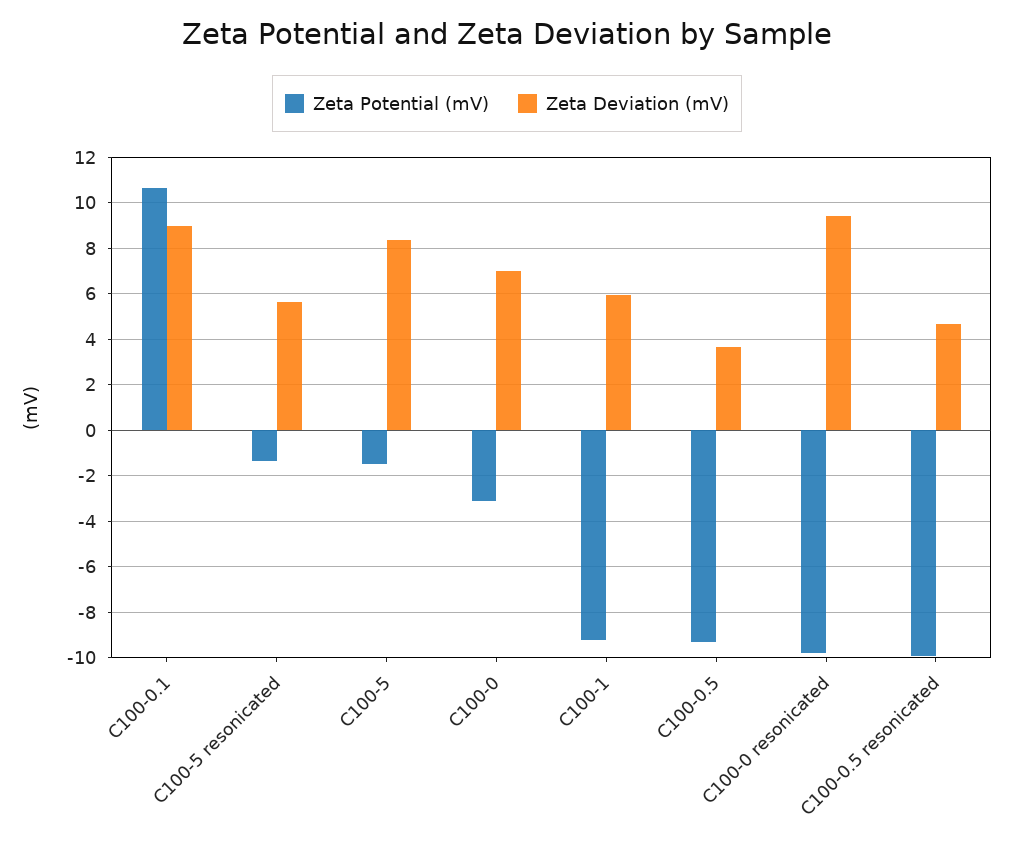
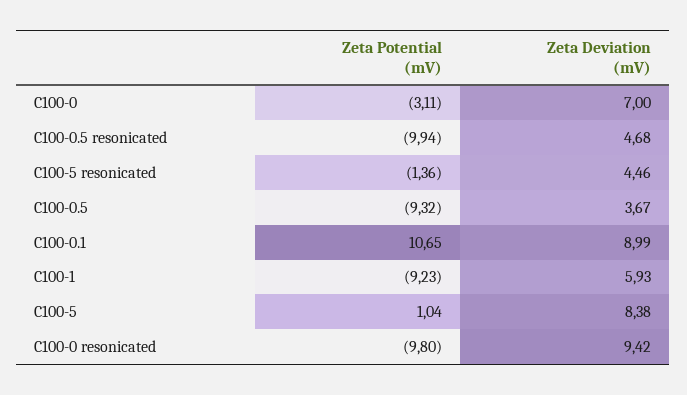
  {
    "Zeta Potential (mV)": {
      "C100-0.1": 10.65,
      "C100-5 resonicated": -1.36,
-     "C100-5": -1.5,
+     "C100-5": 1.04,
      "C100-0": -3.11,
      "C100-1": -9.23,
      "C100-0.5": -9.32,
      "C100-0 resonicated": -9.8,
      "C100-0.5 resonicated": -9.94
    },
    "Zeta Deviation (mV)": {
      "C100-0.1": 8.99,
-     "C100-5 resonicated": 5.5,
+     "C100-5 resonicated": 4.46,
      "C100-5": 8.38,
      "C100-0": 7,
      "C100-1": 5.93,
      "C100-0.5": 3.67,
      "C100-0 resonicated": 9.42,
      "C100-0.5 resonicated": 4.68
    }
  }

